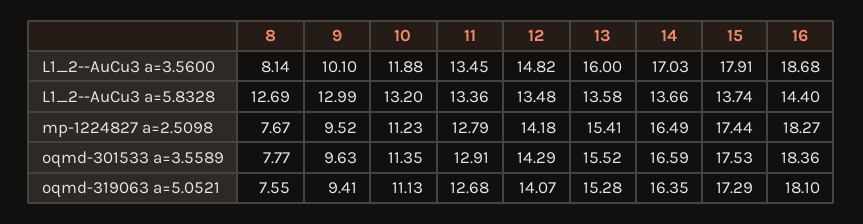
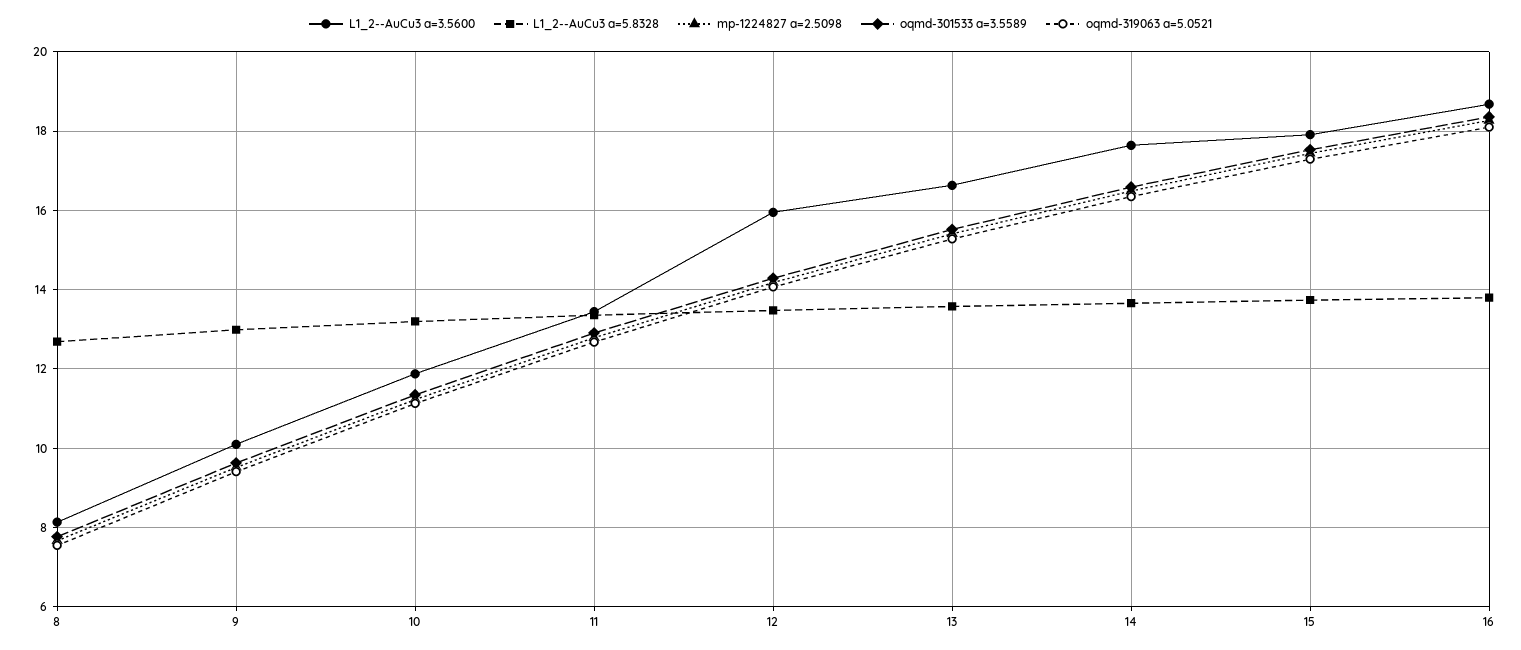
  {
    "L1_2--AuCu3 a=3.5600": {
      "8": 8.14,
      "9": 10.1,
      "10": 11.88,
      "11": 13.45,
-     "12": 14.82,
+     "12": 16,
-     "13": 16,
+     "13": 16.6,
-     "14": 17.03,
+     "14": 17.6,
      "15": 17.91,
      "16": 18.68
    },
    "L1_2--AuCu3 a=5.8328": {
      "8": 12.69,
      "9": 12.99,
      "10": 13.2,
      "11": 13.36,
      "12": 13.48,
      "13": 13.58,
      "14": 13.66,
      "15": 13.74,
-     "16": 14.4
+     "16": 13.8
    },
    "mp-1224827 a=2.5098": {
      "8": 7.67,
      "9": 9.52,
      "10": 11.23,
      "11": 12.79,
      "12": 14.18,
      "13": 15.41,
      "14": 16.49,
      "15": 17.44,
      "16": 18.27
    },
    "oqmd-301533 a=3.5589": {
      "8": 7.77,
      "9": 9.63,
      "10": 11.35,
      "11": 12.91,
      "12": 14.29,
      "13": 15.52,
      "14": 16.59,
      "15": 17.53,
      "16": 18.36
    },
    "oqmd-319063 a=5.0521": {
      "8": 7.55,
      "9": 9.41,
      "10": 11.13,
      "11": 12.68,
      "12": 14.07,
      "13": 15.28,
      "14": 16.35,
      "15": 17.29,
      "16": 18.1
    }
  }

